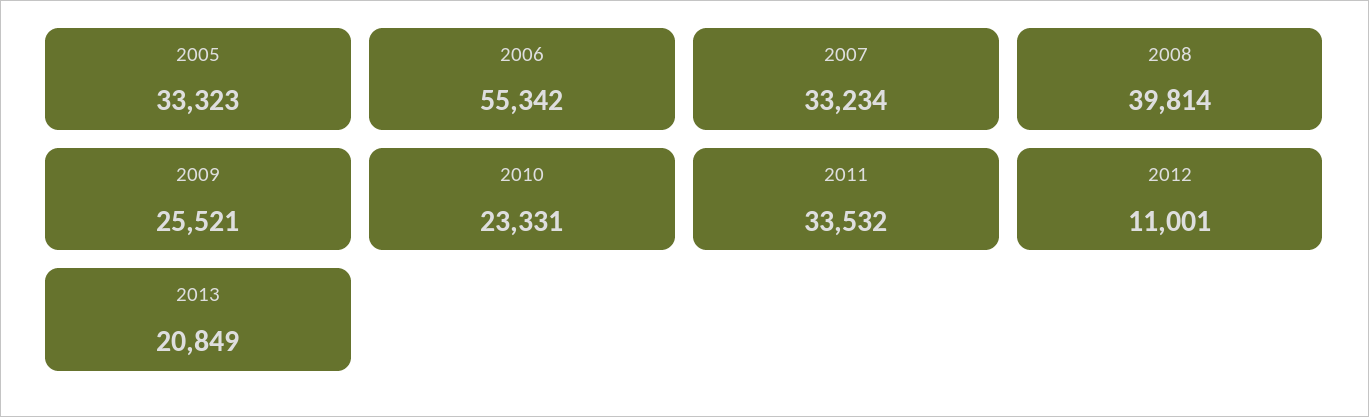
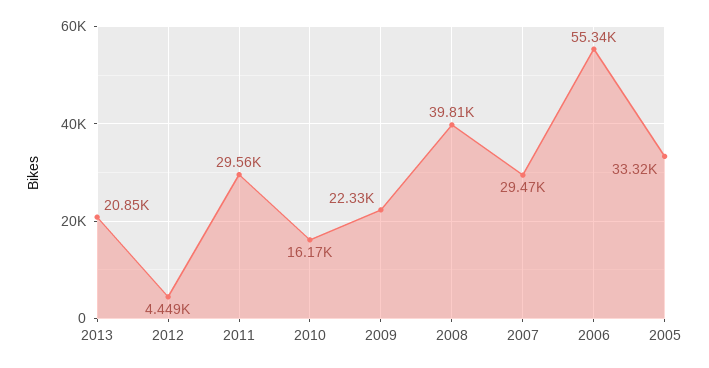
  {
    "2005": 33323,
    "2006": 55342,
-   "2007": 33234,
+   "2007": 29470,
    "2008": 39814,
-   "2009": 25521,
+   "2009": 22330,
-   "2010": 23331,
+   "2010": 16170,
-   "2011": 33532,
+   "2011": 29560,
-   "2012": 11001,
+   "2012": 4449,
    "2013": 20849
  }

